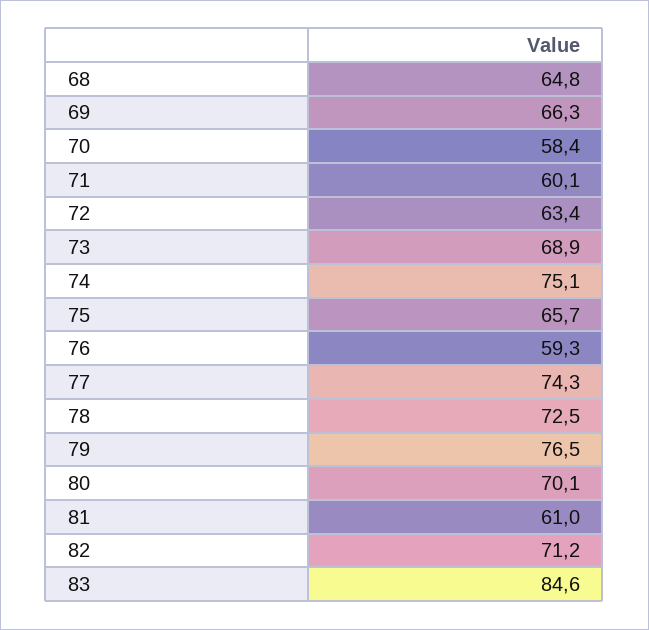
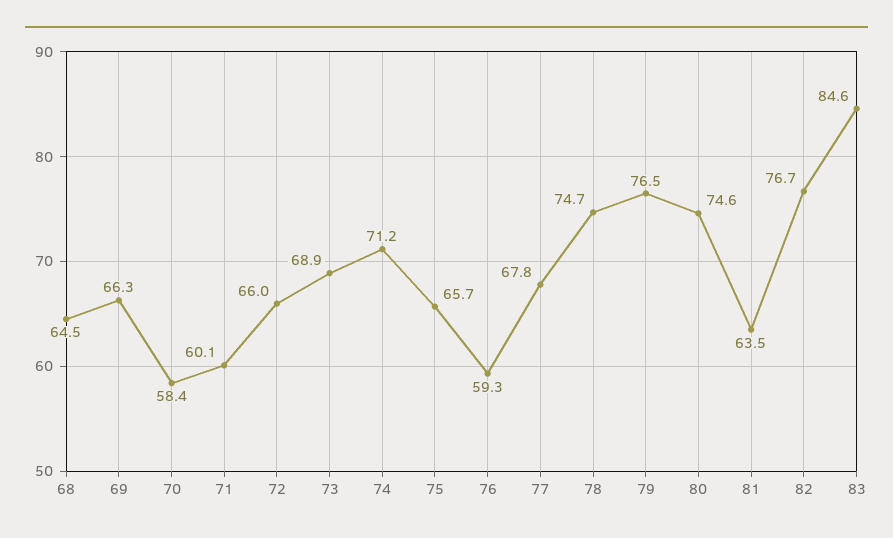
  {
-   "68": 64.8,
+   "68": 64.5,
    "69": 66.3,
    "70": 58.4,
    "71": 60.1,
-   "72": 63.4,
+   "72": 66,
    "73": 68.9,
-   "74": 75.1,
+   "74": 71.2,
    "75": 65.7,
    "76": 59.3,
-   "77": 74.3,
+   "77": 67.8,
-   "78": 72.5,
+   "78": 74.7,
    "79": 76.5,
-   "80": 70.1,
+   "80": 74.6,
-   "81": 61,
+   "81": 63.5,
-   "82": 71.2,
+   "82": 76.7,
    "83": 84.6
  }

